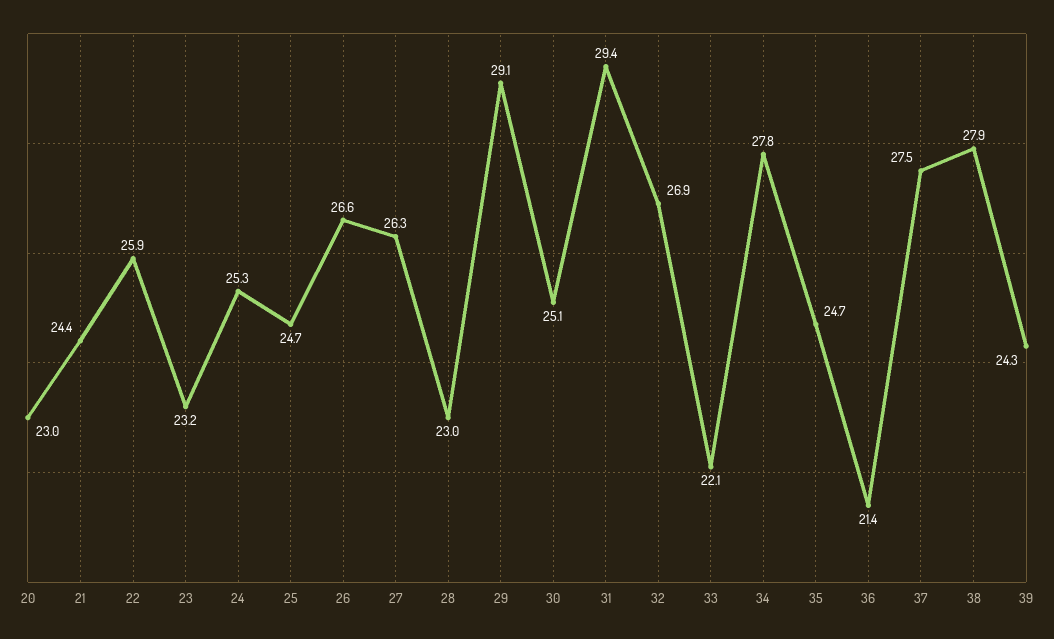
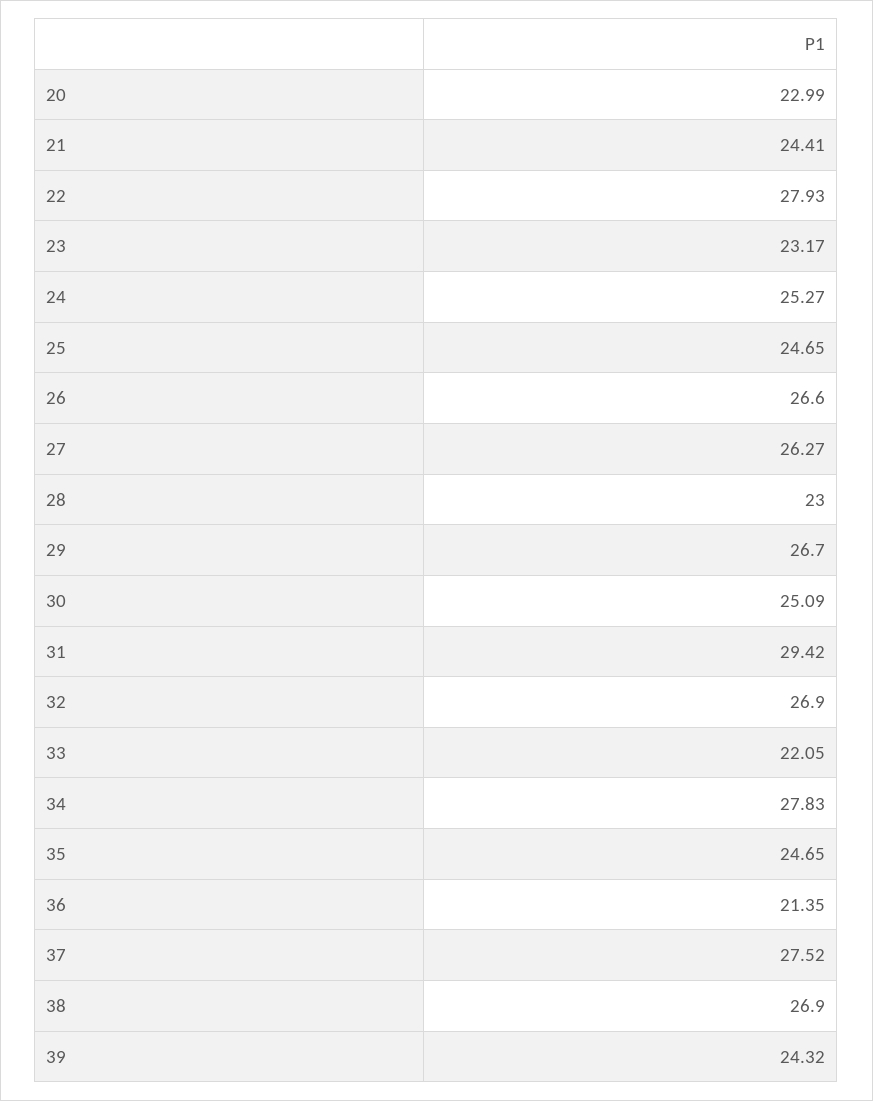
  {
    "20": 22.99,
    "21": 24.41,
-   "22": 25.9,
+   "22": 27.93,
    "23": 23.17,
    "24": 25.27,
    "25": 24.65,
    "26": 26.6,
    "27": 26.27,
    "28": 23,
-   "29": 29.1,
+   "29": 26.7,
    "30": 25.09,
    "31": 29.42,
    "32": 26.9,
    "33": 22.05,
    "34": 27.83,
    "35": 24.65,
    "36": 21.35,
    "37": 27.52,
-   "38": 27.9,
+   "38": 26.9,
    "39": 24.32
  }

